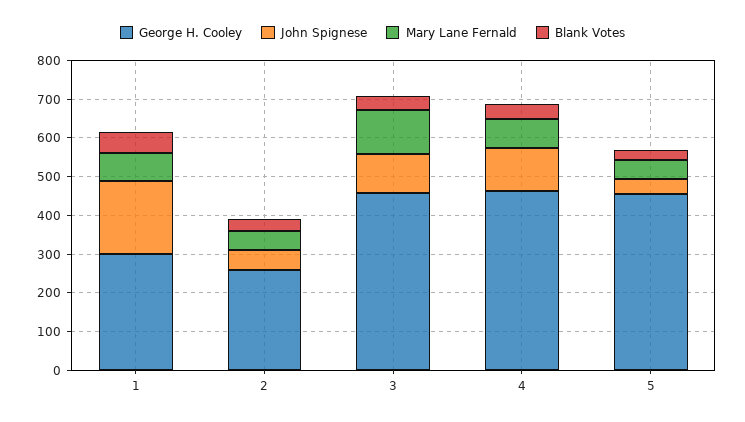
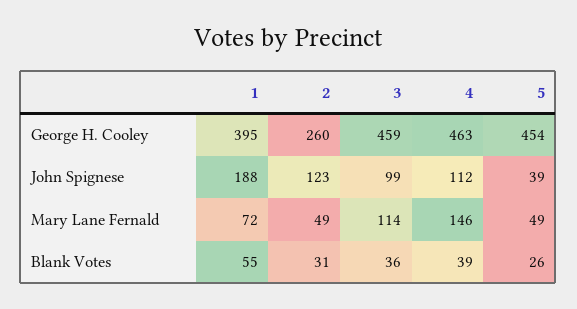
  {
    "George H. Cooley": {
-     "1": 300,
+     "1": 395,
      "2": 260,
      "3": 459,
      "4": 463,
      "5": 454
    },
    "John Spignese": {
      "1": 188,
-     "2": 50,
+     "2": 123,
      "3": 99,
      "4": 112,
      "5": 39
    },
    "Mary Lane Fernald": {
      "1": 72,
      "2": 49,
      "3": 114,
-     "4": 75,
+     "4": 146,
      "5": 49
    },
    "Blank Votes": {
      "1": 55,
      "2": 31,
      "3": 36,
      "4": 39,
      "5": 26
    }
  }

